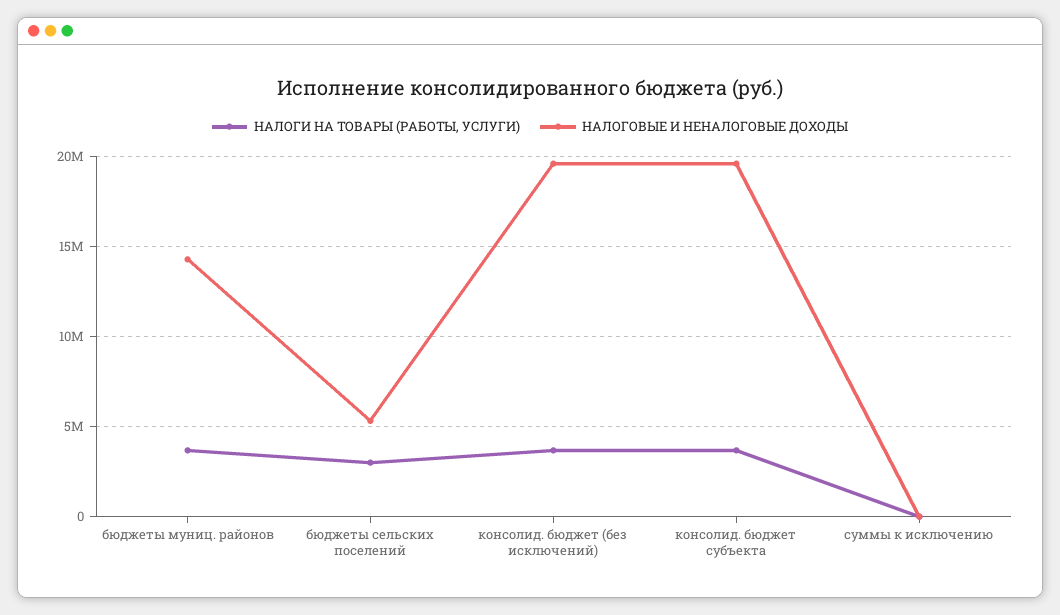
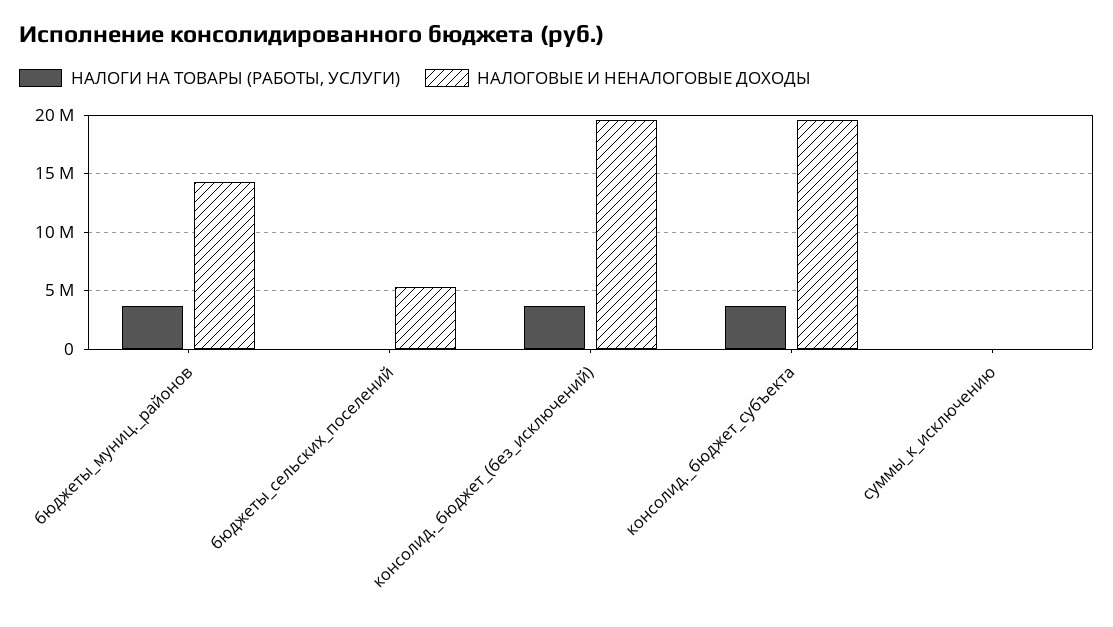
  {
    "НАЛОГИ НА ТОВАРЫ (РАБОТЫ, УСЛУГИ)": {
      "бюджеты муниц. районов": 3500000,
-     "бюджеты сельских поселений": 3000000,
+     "бюджеты сельских поселений": 0,
      "консолид. бюджет (без исключений)": 3500000,
      "консолид. бюджет субъекта": 3500000,
      "суммы к исключению": 0
    },
    "НАЛОГОВЫЕ И НЕНАЛОГОВЫЕ ДОХОДЫ": {
      "бюджеты муниц. районов": 14500000,
      "бюджеты сельских поселений": 5500000,
      "консолид. бюджет (без исключений)": 19500000,
      "консолид. бюджет субъекта": 19500000,
      "суммы к исключению": 0
    }
  }

